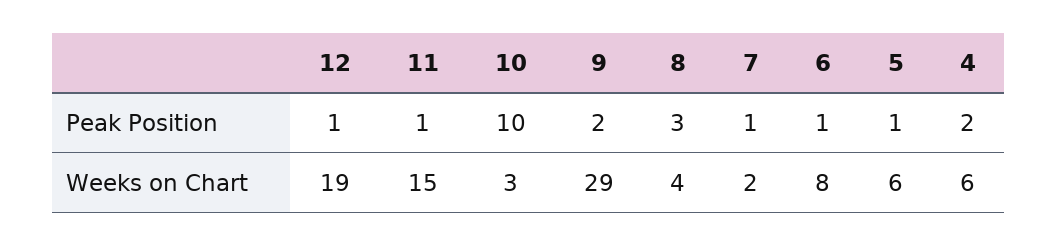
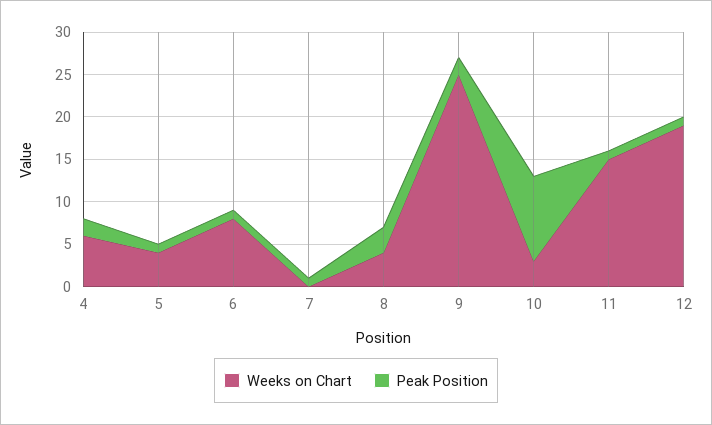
  {
    "Peak Position": {
      "12": 1,
      "11": 1,
      "10": 10,
      "9": 2,
      "8": 3,
      "7": 1,
      "6": 1,
      "5": 1,
      "4": 2
    },
    "Weeks on Chart": {
      "12": 19,
      "11": 15,
      "10": 3,
-     "9": 29,
+     "9": 25,
      "8": 4,
-     "7": 2,
+     "7": 0,
      "6": 8,
-     "5": 6,
+     "5": 4,
      "4": 6
    }
  }

